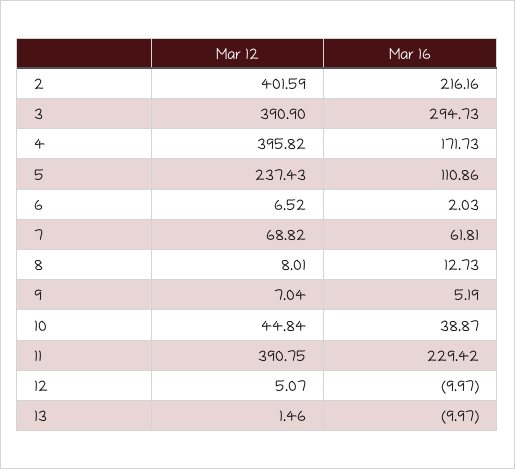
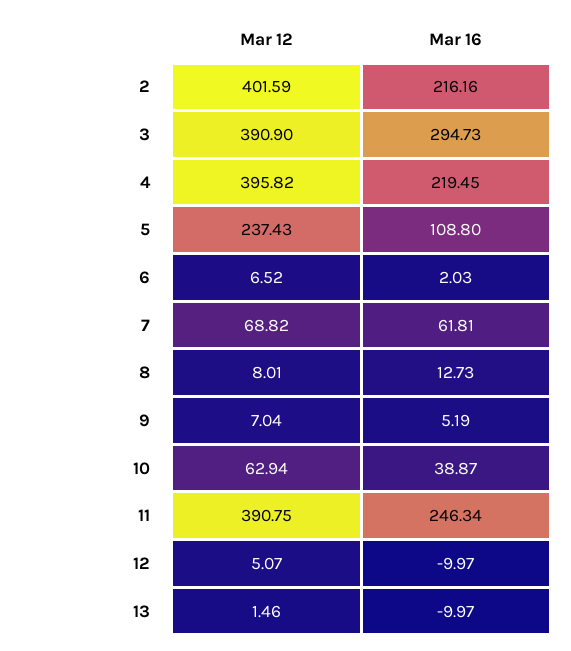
  {
    "Mar 12": {
      "2": 401.59,
      "3": 390.9,
      "4": 395.82,
      "5": 237.43,
      "6": 6.52,
      "7": 68.82,
      "8": 8.01,
      "9": 7.04,
-     "10": 44.84,
+     "10": 62.94,
      "11": 390.75,
      "12": 5.07,
      "13": 1.46
    },
    "Mar 16": {
      "2": 216.16,
      "3": 294.73,
-     "4": 171.73,
+     "4": 219.45,
-     "5": 110.86,
+     "5": 108.8,
      "6": 2.03,
      "7": 61.81,
      "8": 12.73,
      "9": 5.19,
      "10": 38.87,
-     "11": 229.42,
+     "11": 246.34,
      "12": -9.97,
      "13": -9.97
    }
  }

